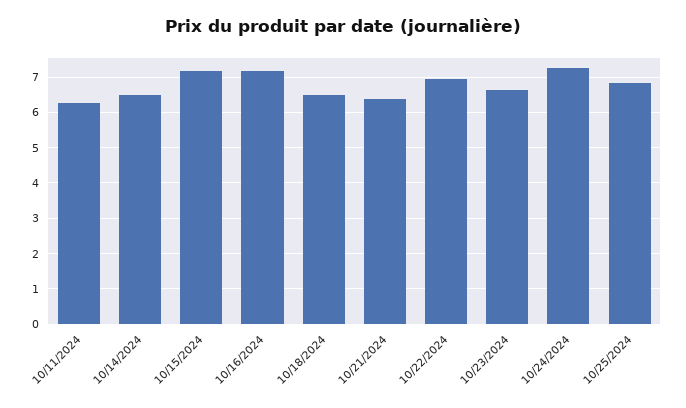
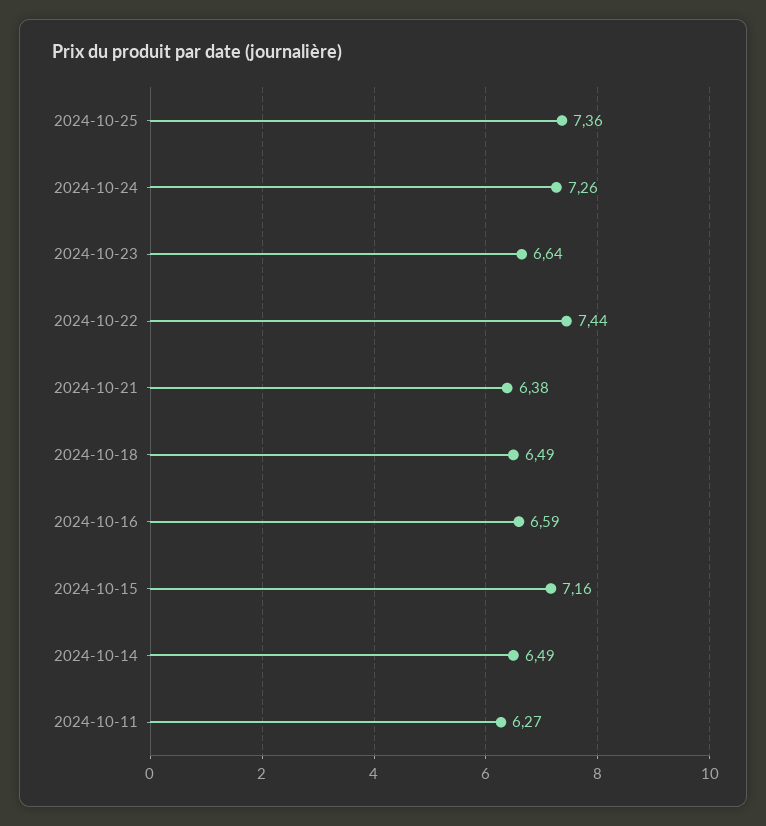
  {
    "10/11/2024": 6.27,
    "10/14/2024": 6.49,
    "10/15/2024": 7.16,
-   "10/16/2024": 7.2,
+   "10/16/2024": 6.59,
    "10/18/2024": 6.49,
    "10/21/2024": 6.38,
-   "10/22/2024": 7,
+   "10/22/2024": 7.44,
    "10/23/2024": 6.64,
    "10/24/2024": 7.26,
-   "10/25/2024": 6.8
+   "10/25/2024": 7.36
  }

